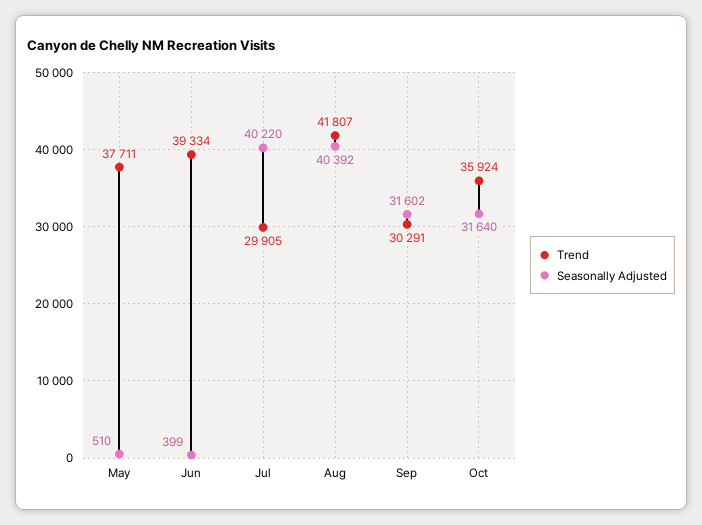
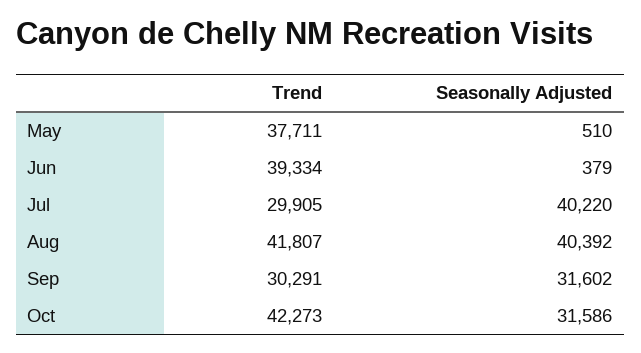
  {
    "Trend": {
      "May": 37711,
      "Jun": 39334,
      "Jul": 29905,
      "Aug": 41807,
      "Sep": 30291,
-     "Oct": 35924
+     "Oct": 42273
    },
    "Seasonally Adjusted": {
      "May": 510,
-     "Jun": 399,
+     "Jun": 379,
      "Jul": 40220,
      "Aug": 40392,
      "Sep": 31602,
-     "Oct": 31640
+     "Oct": 31586
    }
  }

